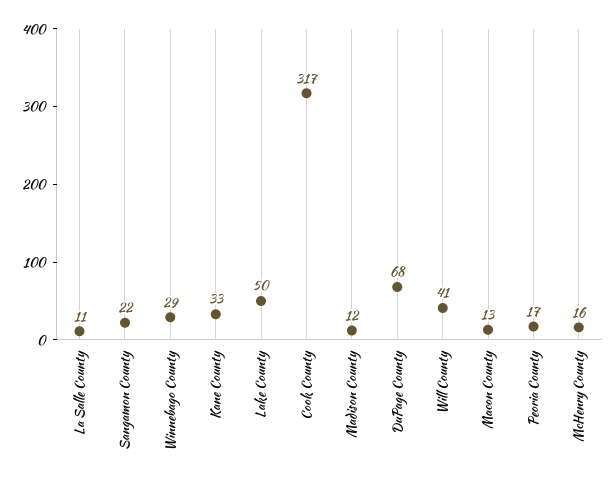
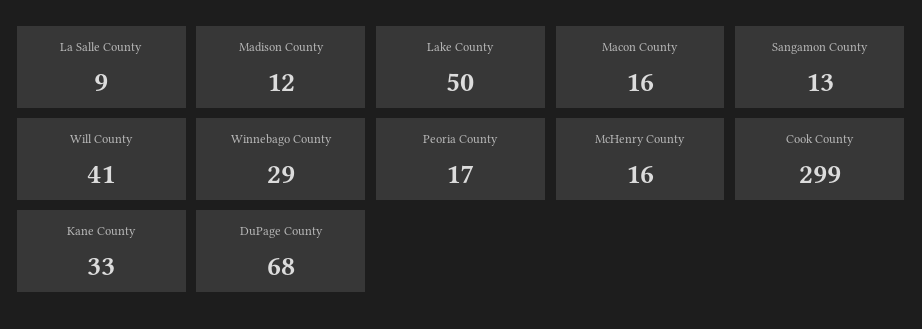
  {
-   "La Salle County": 11,
+   "La Salle County": 9,
-   "Sangamon County": 22,
+   "Sangamon County": 13,
    "Winnebago County": 29,
    "Kane County": 33,
    "Lake County": 50,
-   "Cook County": 317,
+   "Cook County": 299,
    "Madison County": 12,
    "DuPage County": 68,
    "Will County": 41,
-   "Macon County": 13,
+   "Macon County": 16,
    "Peoria County": 17,
    "McHenry County": 16
  }

